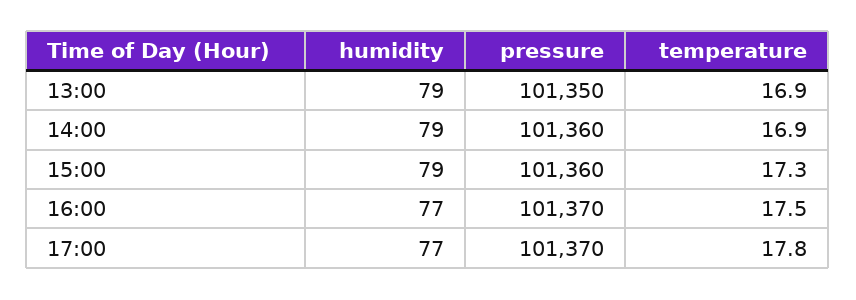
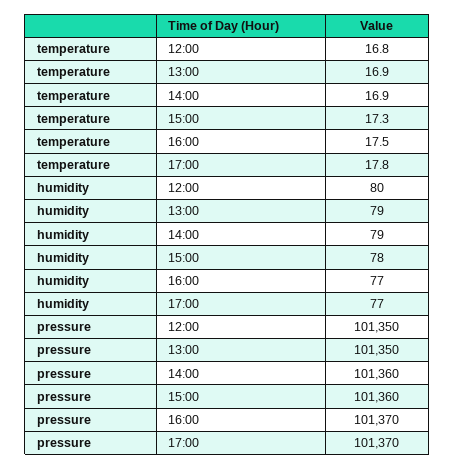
  {
    "humidity": {
      "13:00": 79,
      "14:00": 79,
-     "15:00": 79,
+     "15:00": 78,
      "16:00": 77,
-     "17:00": 77
+     "17:00": 77,
+     "12:00": 80
    },
    "pressure": {
      "13:00": 101350,
      "14:00": 101360,
      "15:00": 101360,
      "16:00": 101370,
-     "17:00": 101370
+     "17:00": 101370,
+     "12:00": 101350
    },
    "temperature": {
      "13:00": 16.9,
      "14:00": 16.9,
      "15:00": 17.3,
      "16:00": 17.5,
-     "17:00": 17.8
+     "17:00": 17.8,
+     "12:00": 16.8
    }
  }

